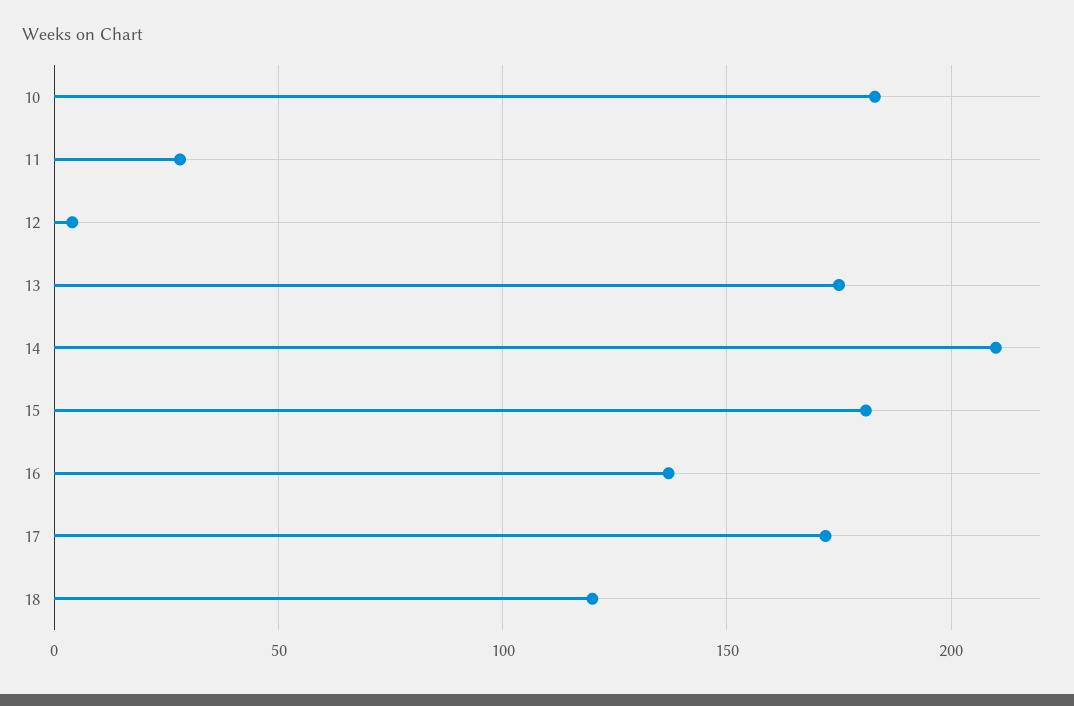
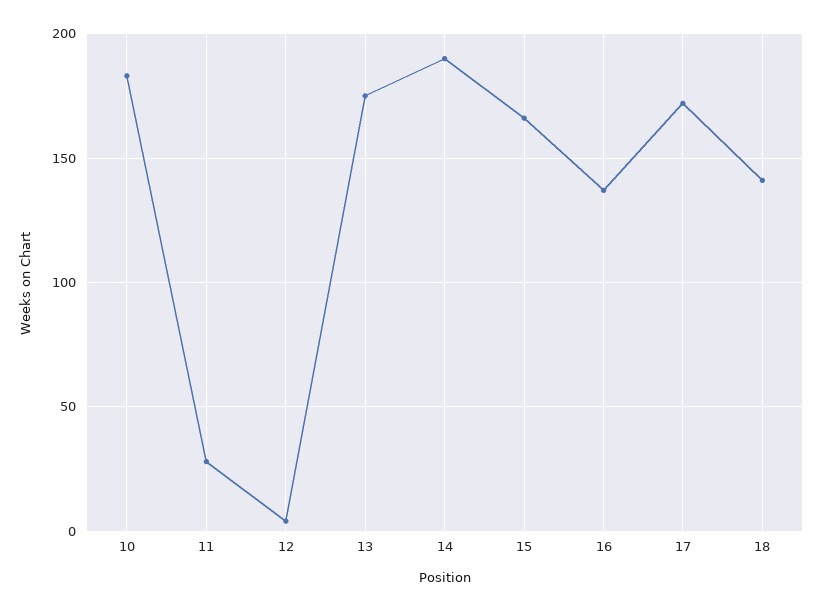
  {
    "10": 185,
    "11": 30,
    "12": 5,
    "13": 175,
-   "14": 210,
+   "14": 190,
-   "15": 180,
+   "15": 165,
    "16": 135,
    "17": 170,
-   "18": 120
+   "18": 140
  }

